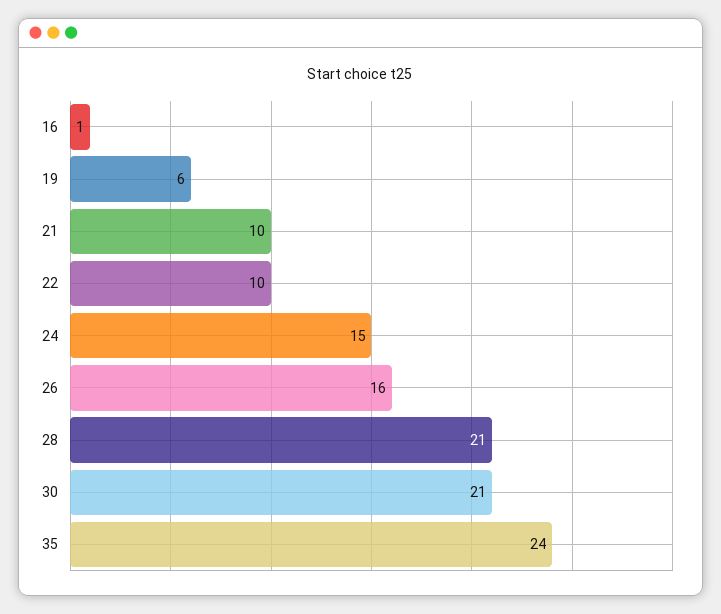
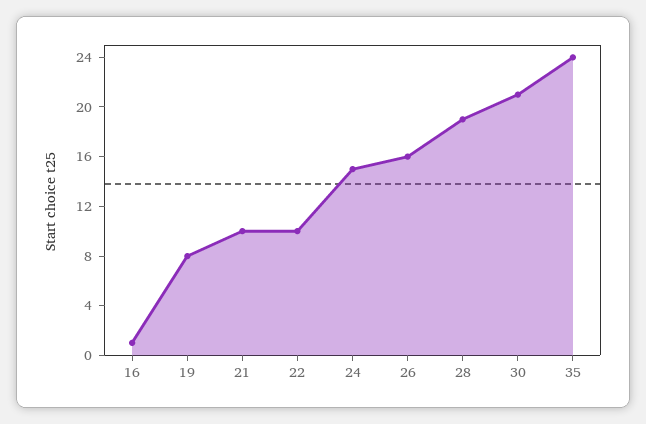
  {
    "16": 1,
-   "19": 6,
+   "19": 8,
    "21": 10,
    "22": 10,
    "24": 15,
    "26": 16,
-   "28": 21,
+   "28": 19,
    "30": 21,
    "35": 24
  }

